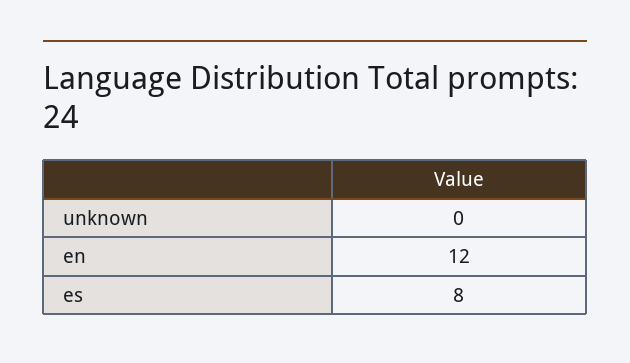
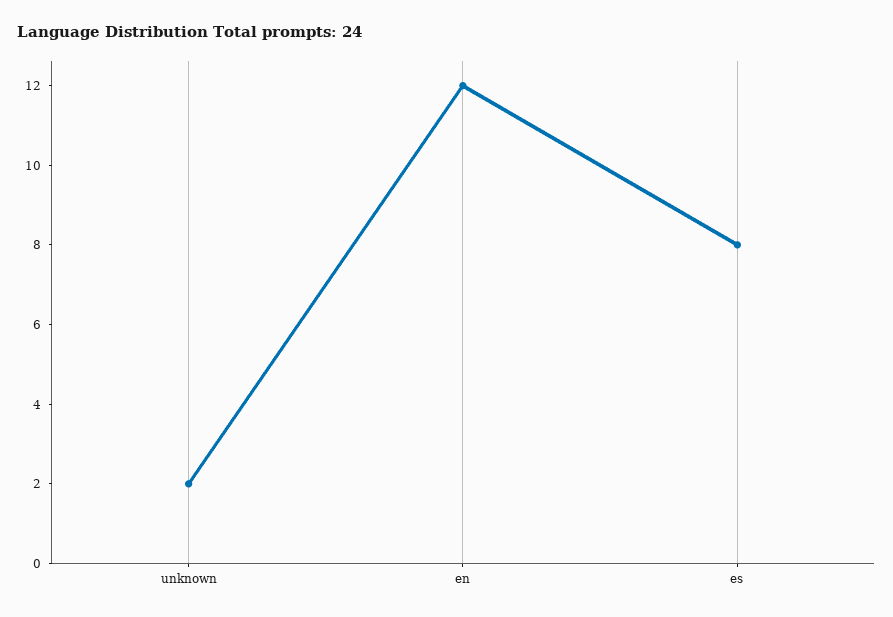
  {
-   "unknown": 0,
+   "unknown": 2,
    "en": 12,
    "es": 8
  }

